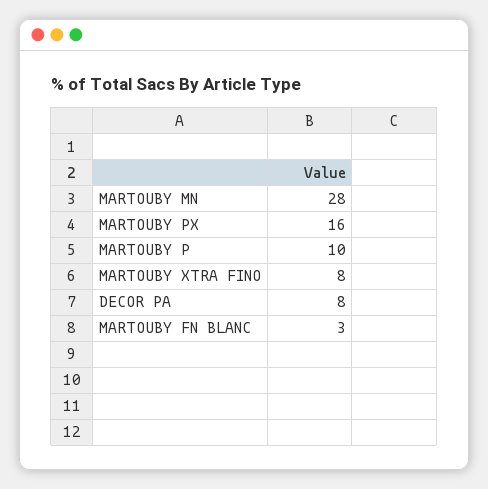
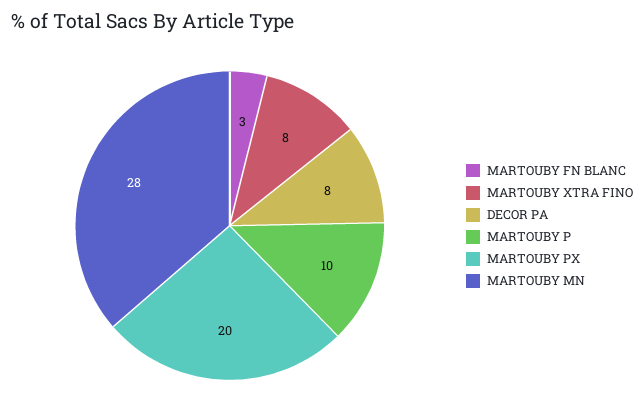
  {
    "MARTOUBY MN": 28,
-   "MARTOUBY PX": 16,
+   "MARTOUBY PX": 20,
    "MARTOUBY P": 10,
    "MARTOUBY XTRA FINO": 8,
    "DECOR PA": 8,
    "MARTOUBY FN BLANC": 3
  }

